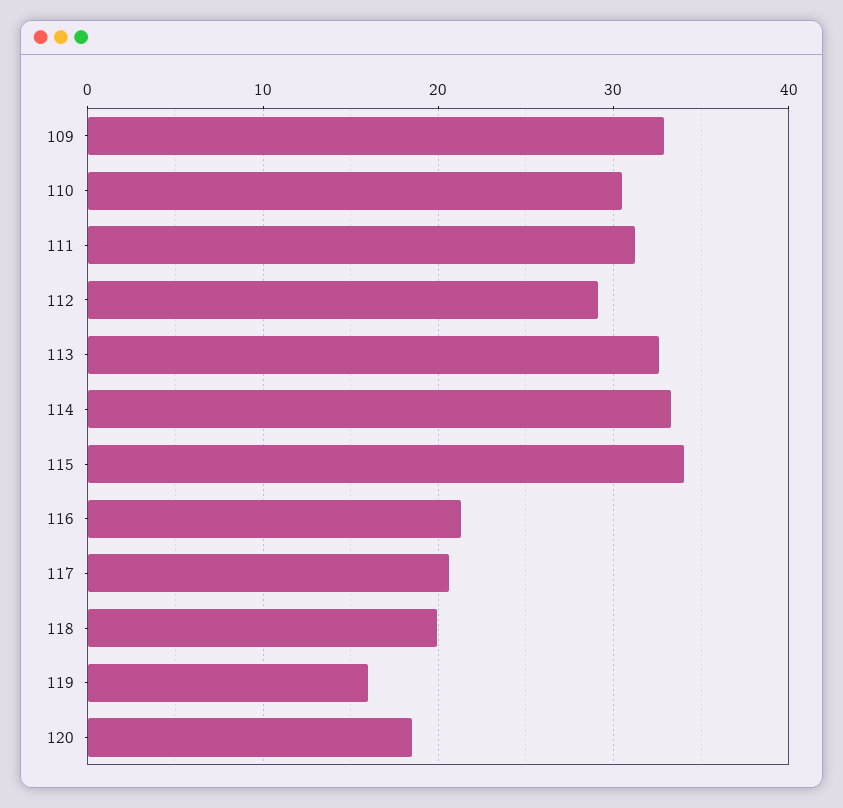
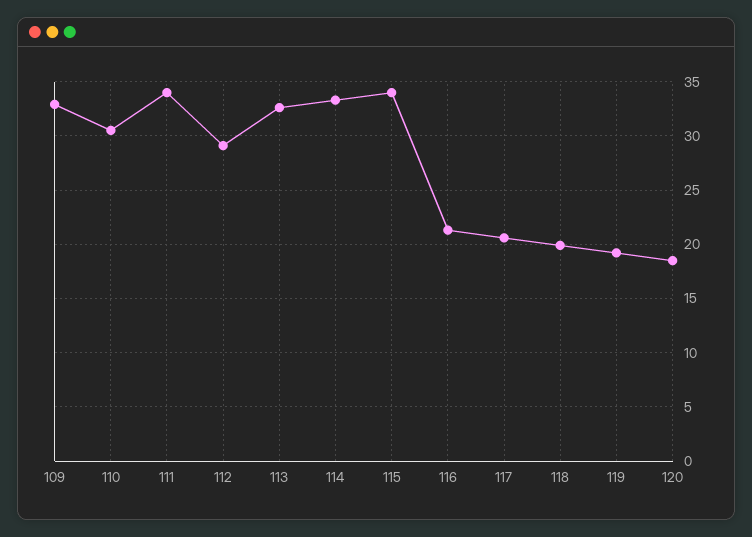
  {
    "109": 33,
    "110": 31,
-   "111": 31,
+   "111": 34,
    "112": 29,
    "113": 33,
    "114": 33,
    "115": 34,
    "116": 21,
    "117": 21,
    "118": 20,
-   "119": 16,
+   "119": 19,
    "120": 19
  }

